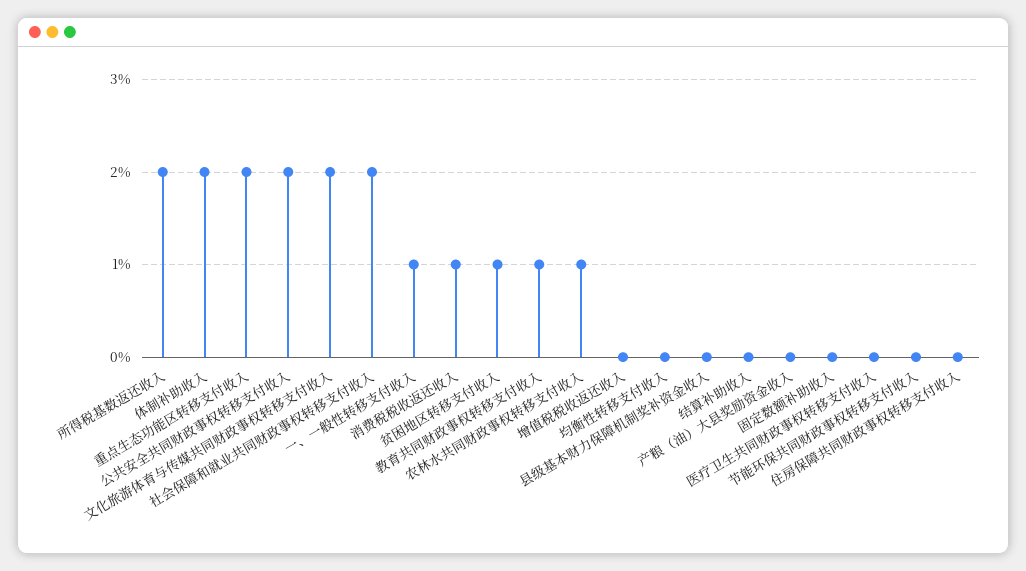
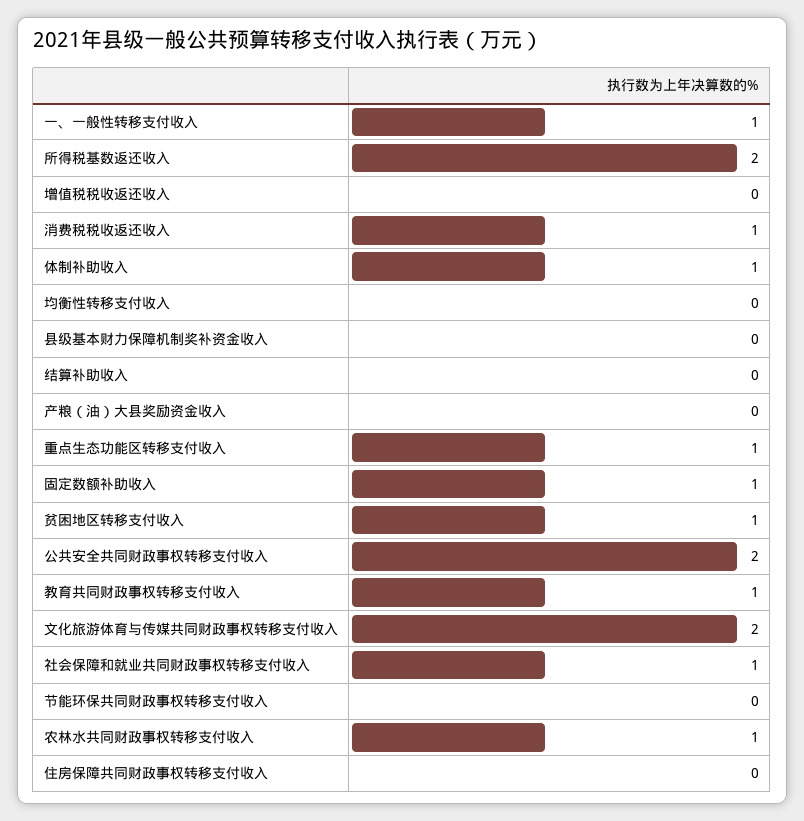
  {
    "所得税基数返还收入": 2,
-   "体制补助收入": 2,
+   "体制补助收入": 1,
-   "重点生态功能区转移支付收入": 2,
+   "重点生态功能区转移支付收入": 1,
    "公共安全共同财政事权转移支付收入": 2,
    "文化旅游体育与传媒共同财政事权转移支付收入": 2,
-   "社会保障和就业共同财政事权转移支付收入": 2,
+   "社会保障和就业共同财政事权转移支付收入": 1,
    "一、一般性转移支付收入": 1,
    "消费税税收返还收入": 1,
    "贫困地区转移支付收入": 1,
    "教育共同财政事权转移支付收入": 1,
    "农林水共同财政事权转移支付收入": 1,
    "增值税税收返还收入": 0,
    "均衡性转移支付收入": 0,
    "县级基本财力保障机制奖补资金收入": 0,
    "结算补助收入": 0,
    "产粮（油）大县奖励资金收入": 0,
-   "固定数额补助收入": 0,
+   "固定数额补助收入": 1,
-   "医疗卫生共同财政事权转移支付收入": 0,
    "节能环保共同财政事权转移支付收入": 0,
    "住房保障共同财政事权转移支付收入": 0
  }

